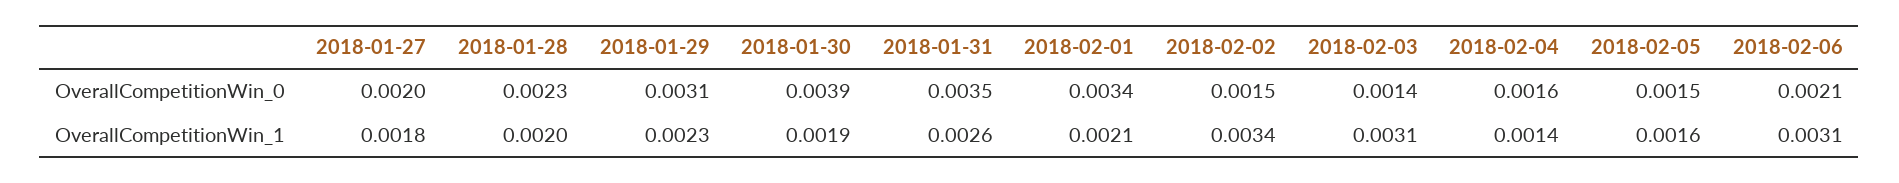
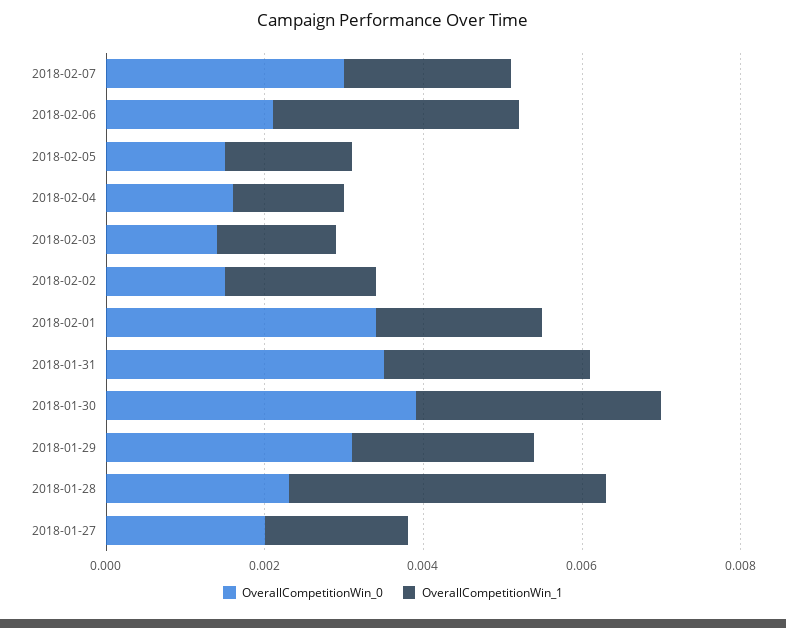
  {
    "OverallCompetitionWin_0": {
      "2018-01-27": 0.002,
      "2018-01-28": 0.0023,
      "2018-01-29": 0.0031,
      "2018-01-30": 0.0039,
      "2018-01-31": 0.0035,
      "2018-02-01": 0.0034,
      "2018-02-02": 0.0015,
      "2018-02-03": 0.0014,
      "2018-02-04": 0.0016,
      "2018-02-05": 0.0015,
-     "2018-02-06": 0.0021
+     "2018-02-06": 0.0021,
+     "2018-02-07": 0.003
    },
    "OverallCompetitionWin_1": {
      "2018-01-27": 0.0018,
-     "2018-01-28": 0.002,
+     "2018-01-28": 0.004,
      "2018-01-29": 0.0023,
-     "2018-01-30": 0.0019,
+     "2018-01-30": 0.003,
      "2018-01-31": 0.0026,
      "2018-02-01": 0.0021,
-     "2018-02-02": 0.0034,
+     "2018-02-02": 0.002,
-     "2018-02-03": 0.0031,
+     "2018-02-03": 0.0015,
      "2018-02-04": 0.0014,
      "2018-02-05": 0.0016,
-     "2018-02-06": 0.0031
+     "2018-02-06": 0.0031,
+     "2018-02-07": 0.002
    }
  }

